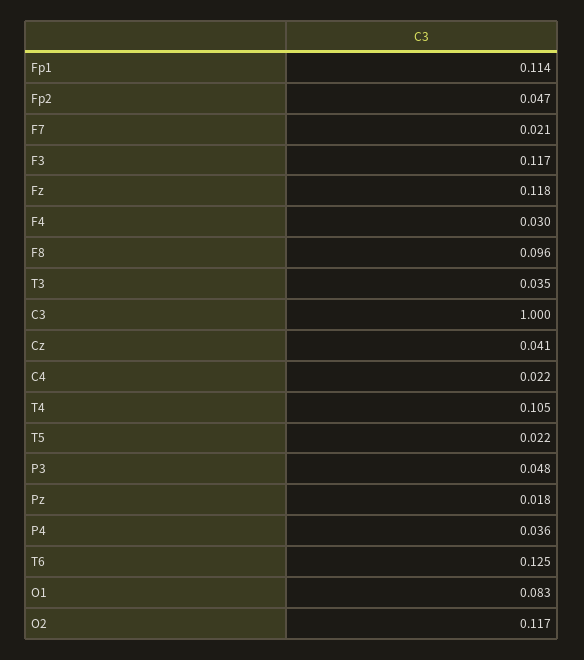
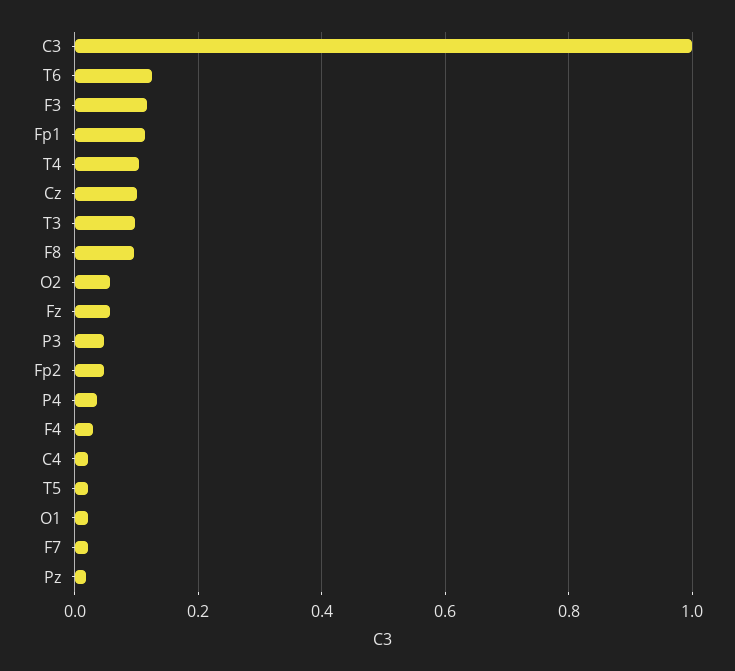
  {
    "Fp1": 0.114,
    "Fp2": 0.047,
    "F7": 0.021,
    "F3": 0.117,
-   "Fz": 0.118,
+   "Fz": 0.06,
    "F4": 0.03,
    "F8": 0.096,
-   "T3": 0.035,
+   "T3": 0.1,
    "C3": 1,
-   "Cz": 0.041,
+   "Cz": 0.1,
    "C4": 0.022,
    "T4": 0.105,
    "T5": 0.022,
    "P3": 0.048,
    "Pz": 0.018,
    "P4": 0.036,
    "T6": 0.125,
-   "O1": 0.083,
+   "O1": 0.02,
-   "O2": 0.117
+   "O2": 0.06
  }

